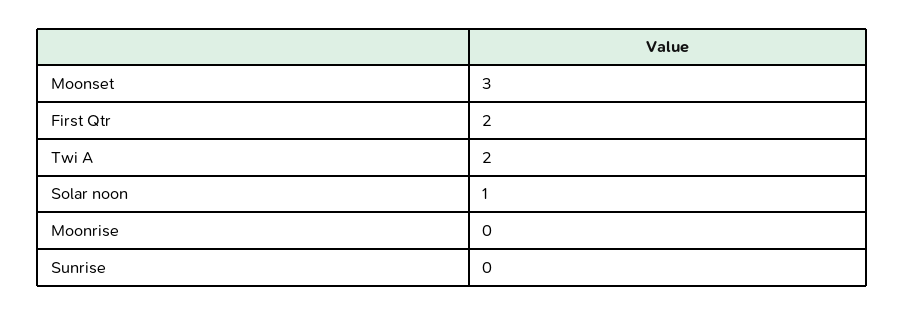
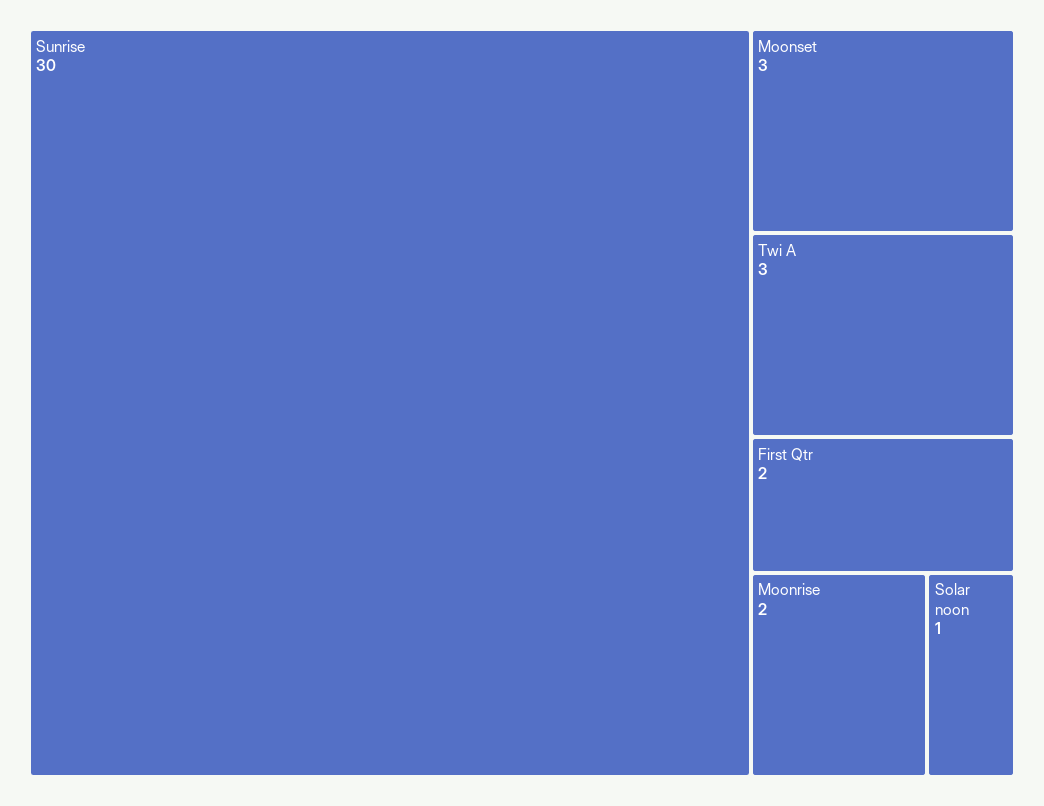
  {
    "Moonset": 3,
    "First Qtr": 2,
-   "Twi A": 2,
+   "Twi A": 3,
    "Solar noon": 1,
-   "Moonrise": 0,
+   "Moonrise": 2,
-   "Sunrise": 0
+   "Sunrise": 30
  }

